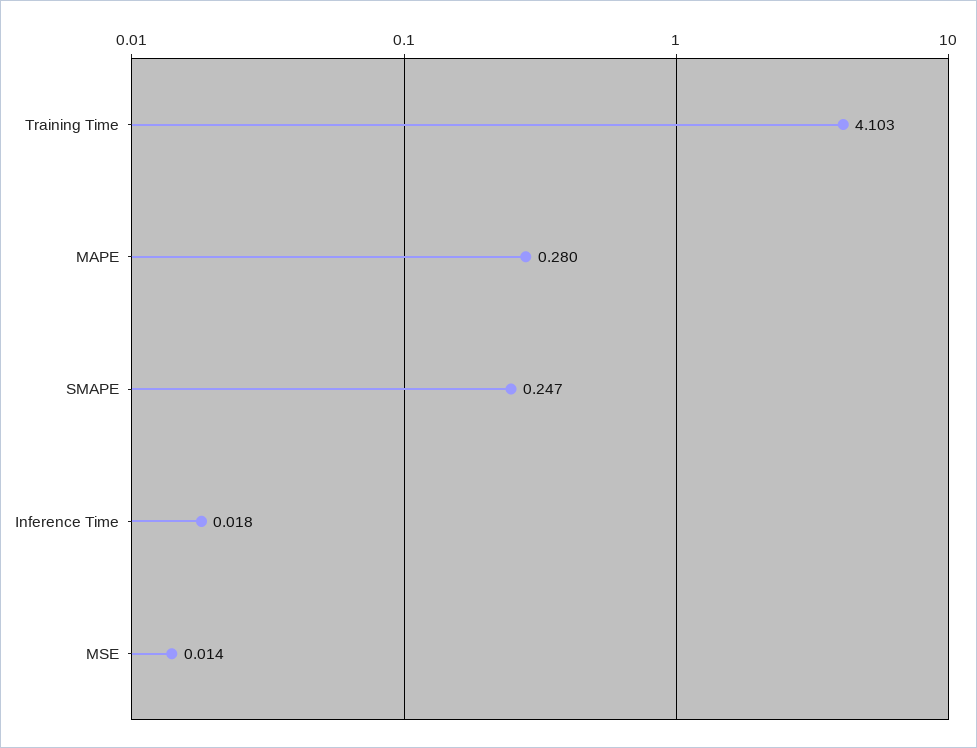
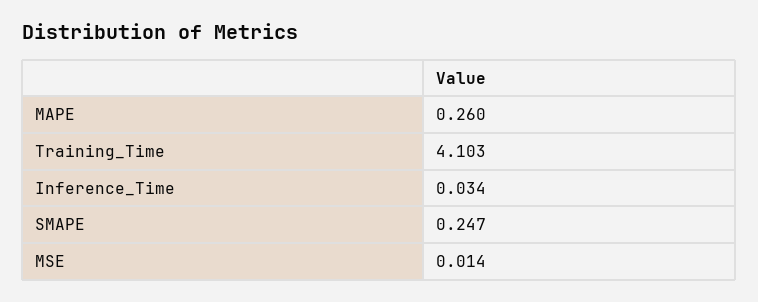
  {
    "Training Time": 4.103,
-   "MAPE": 0.28,
+   "MAPE": 0.26,
    "SMAPE": 0.247,
-   "Inference Time": 0.018,
+   "Inference Time": 0.034,
    "MSE": 0.014
  }

